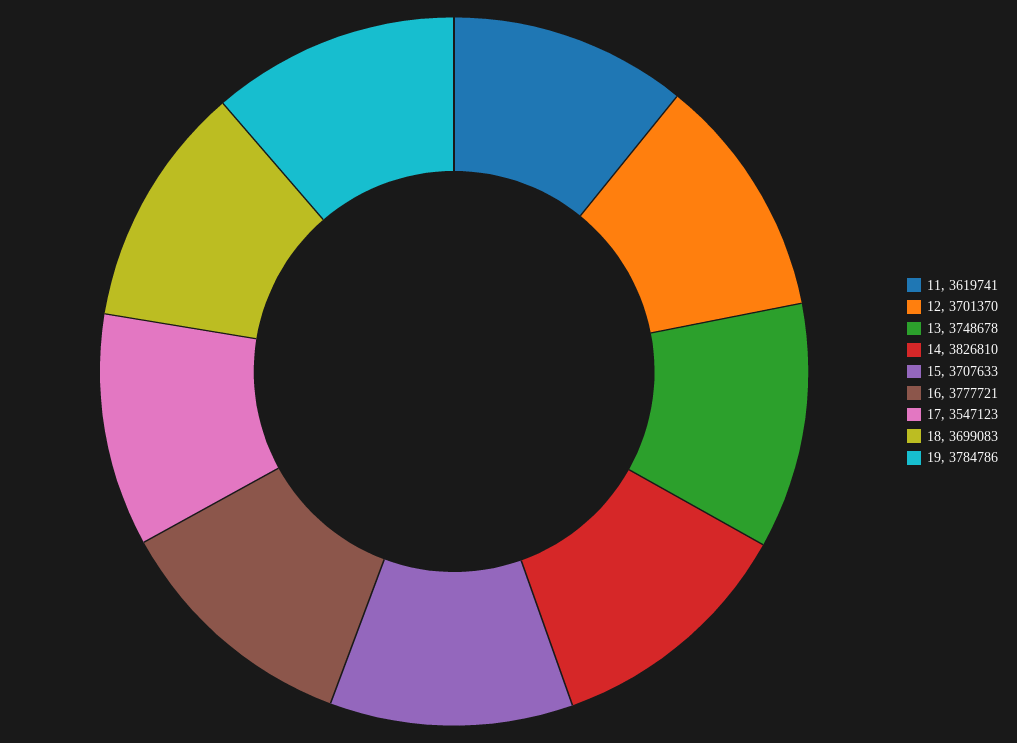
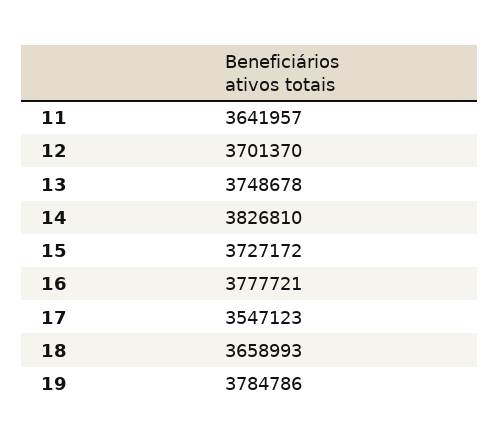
  {
-   "11": 3619741,
+   "11": 3641957,
    "12": 3701370,
    "13": 3748678,
    "14": 3826810,
-   "15": 3707633,
+   "15": 3727172,
    "16": 3777721,
    "17": 3547123,
-   "18": 3699083,
+   "18": 3658993,
    "19": 3784786
  }

